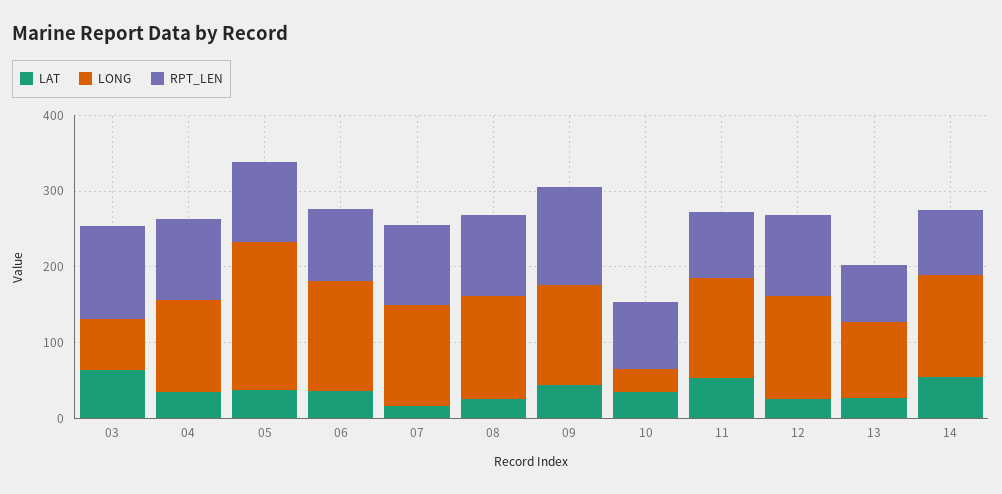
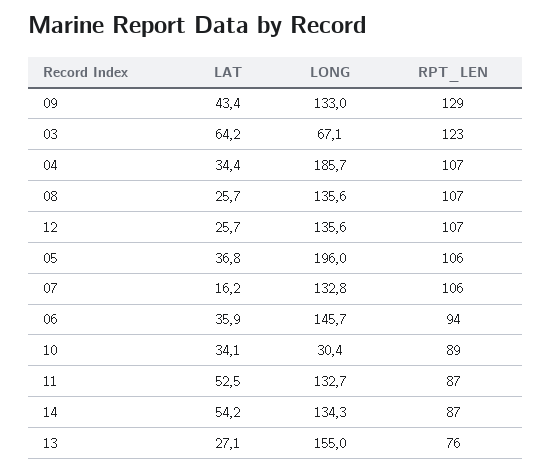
  {
    "LAT": {
      "03": 64.2,
      "04": 34.4,
      "05": 36.8,
      "06": 35.9,
      "07": 16.2,
      "08": 25.7,
      "09": 43.4,
      "10": 34.1,
      "11": 52.5,
      "12": 25.7,
      "13": 27.1,
      "14": 54.2
    },
    "LONG": {
      "03": 67.1,
-     "04": 120,
+     "04": 185.7,
      "05": 196,
      "06": 145.7,
      "07": 132.8,
      "08": 135.6,
      "09": 133,
      "10": 30.4,
      "11": 132.7,
      "12": 135.6,
-     "13": 100,
+     "13": 155,
      "14": 134.3
    },
    "RPT_LEN": {
      "03": 123,
      "04": 107,
      "05": 106,
      "06": 94,
      "07": 106,
      "08": 107,
      "09": 129,
      "10": 89,
      "11": 87,
      "12": 107,
      "13": 76,
      "14": 87
    }
  }

